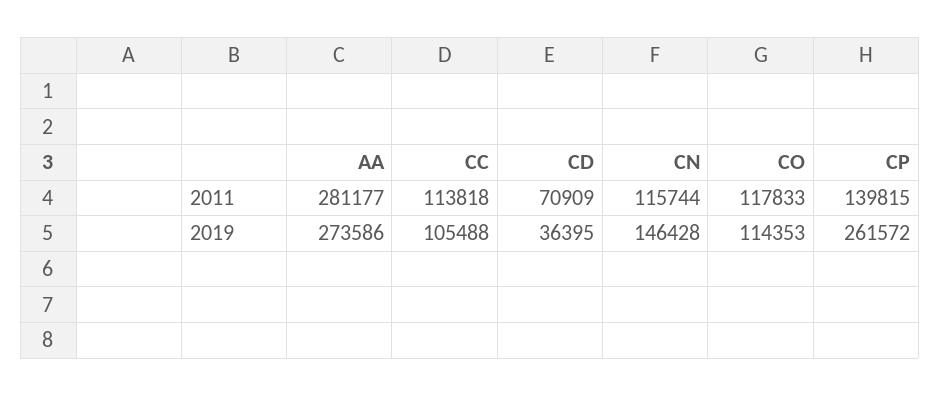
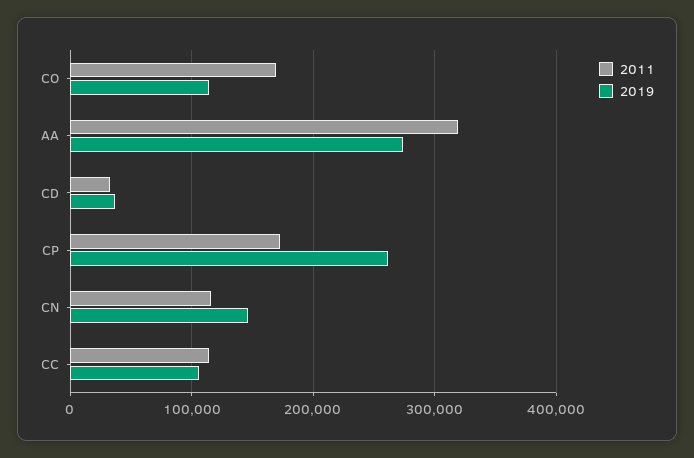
  {
    "2011": {
-     "AA": 281177,
+     "AA": 320000,
      "CC": 113818,
-     "CD": 70909,
+     "CD": 30000,
      "CN": 115744,
-     "CO": 117833,
+     "CO": 170000,
-     "CP": 139815
+     "CP": 170000
    },
    "2019": {
      "AA": 273586,
      "CC": 105488,
      "CD": 36395,
      "CN": 146428,
      "CO": 114353,
      "CP": 261572
    }
  }

